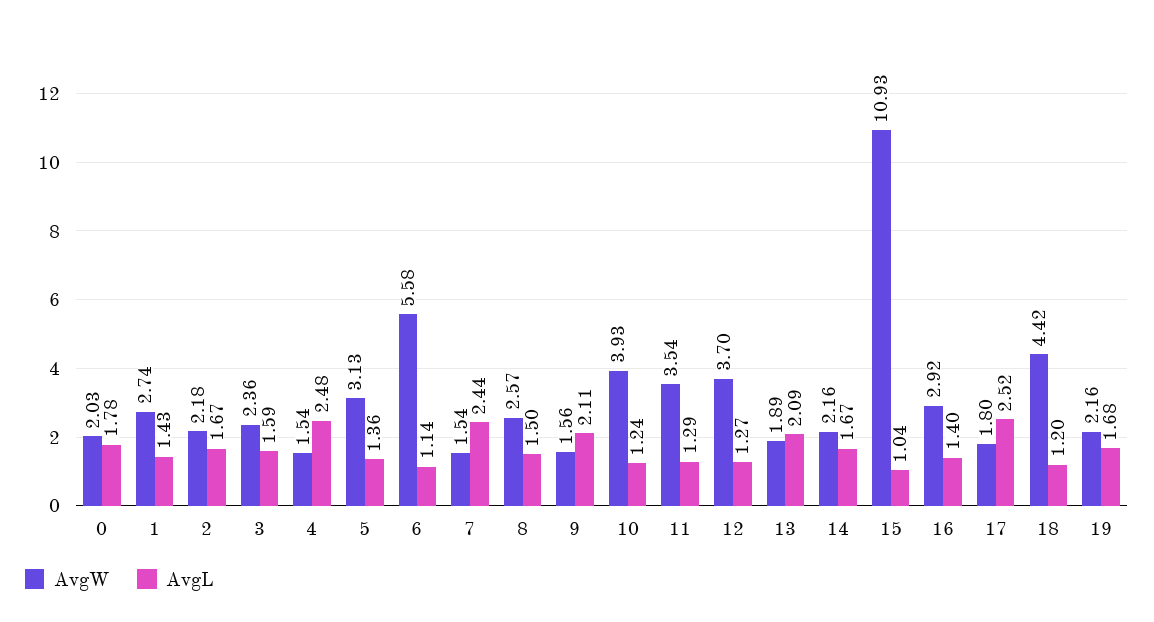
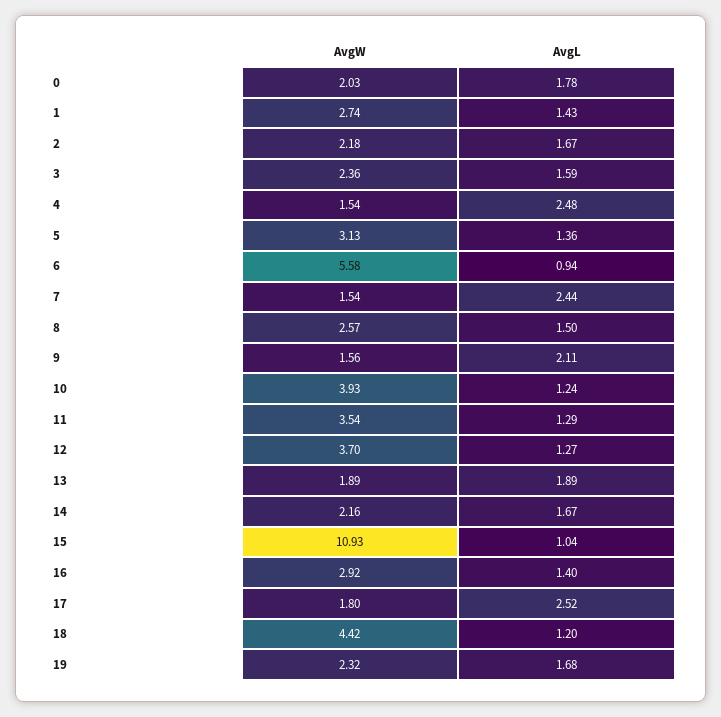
  {
    "AvgW": {
      "0": 2.03,
      "1": 2.74,
      "2": 2.18,
      "3": 2.36,
      "4": 1.54,
      "5": 3.13,
      "6": 5.58,
      "7": 1.54,
      "8": 2.57,
      "9": 1.56,
      "10": 3.93,
      "11": 3.54,
      "12": 3.7,
      "13": 1.89,
      "14": 2.16,
      "15": 10.93,
      "16": 2.92,
      "17": 1.8,
      "18": 4.42,
-     "19": 2.16
+     "19": 2.32
    },
    "AvgL": {
      "0": 1.78,
      "1": 1.43,
      "2": 1.67,
      "3": 1.59,
      "4": 2.48,
      "5": 1.36,
-     "6": 1.14,
+     "6": 0.94,
      "7": 2.44,
      "8": 1.5,
      "9": 2.11,
      "10": 1.24,
      "11": 1.29,
      "12": 1.27,
-     "13": 2.09,
+     "13": 1.89,
      "14": 1.67,
      "15": 1.04,
      "16": 1.4,
      "17": 2.52,
      "18": 1.2,
      "19": 1.68
    }
  }

